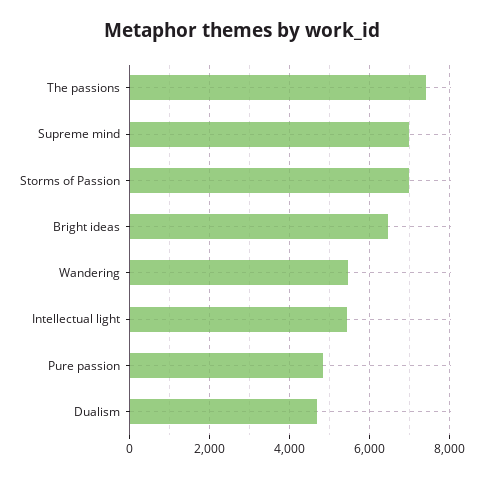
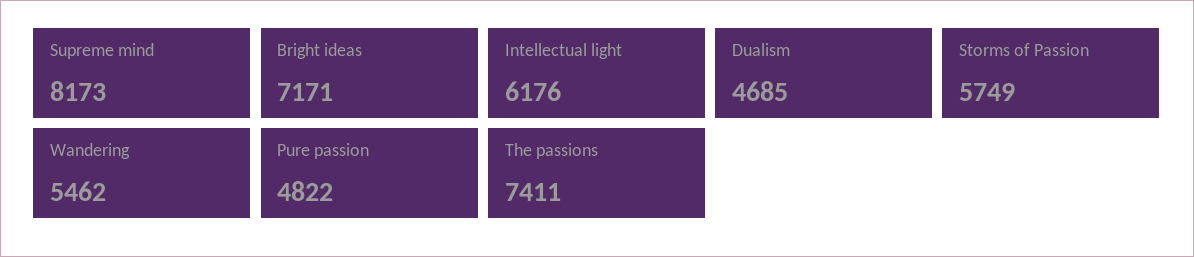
  {
    "The passions": 7411,
-   "Supreme mind": 7000,
+   "Supreme mind": 8173,
-   "Storms of Passion": 7000,
+   "Storms of Passion": 5749,
-   "Bright ideas": 6400,
+   "Bright ideas": 7171,
    "Wandering": 5462,
-   "Intellectual light": 5400,
+   "Intellectual light": 6176,
    "Pure passion": 4822,
    "Dualism": 4685
  }

